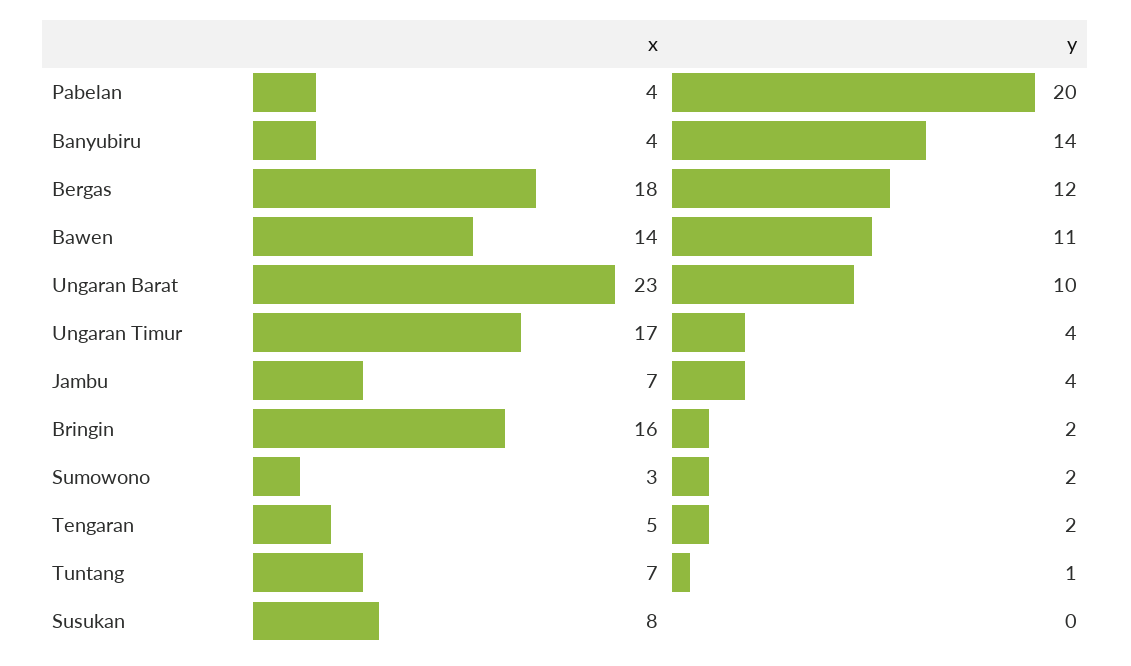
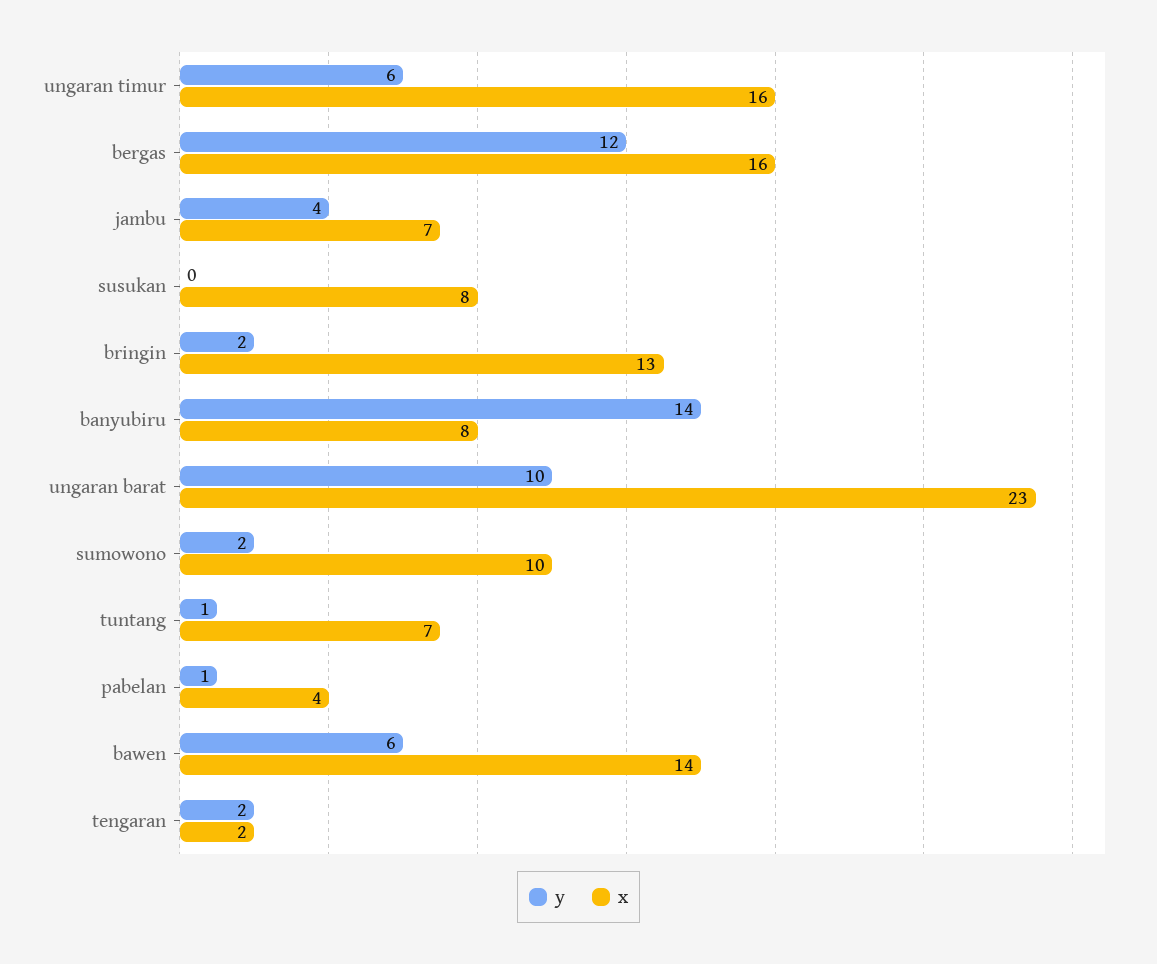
  {
    "x": {
      "Pabelan": 4,
-     "Banyubiru": 4,
+     "Banyubiru": 8,
-     "Bergas": 18,
+     "Bergas": 16,
      "Bawen": 14,
      "Ungaran Barat": 23,
-     "Ungaran Timur": 17,
+     "Ungaran Timur": 16,
      "Jambu": 7,
-     "Bringin": 16,
+     "Bringin": 13,
-     "Sumowono": 3,
+     "Sumowono": 10,
-     "Tengaran": 5,
+     "Tengaran": 2,
      "Tuntang": 7,
      "Susukan": 8
    },
    "y": {
-     "Pabelan": 20,
+     "Pabelan": 1,
      "Banyubiru": 14,
      "Bergas": 12,
-     "Bawen": 11,
+     "Bawen": 6,
      "Ungaran Barat": 10,
-     "Ungaran Timur": 4,
+     "Ungaran Timur": 6,
      "Jambu": 4,
      "Bringin": 2,
      "Sumowono": 2,
      "Tengaran": 2,
      "Tuntang": 1,
      "Susukan": 0
    }
  }

